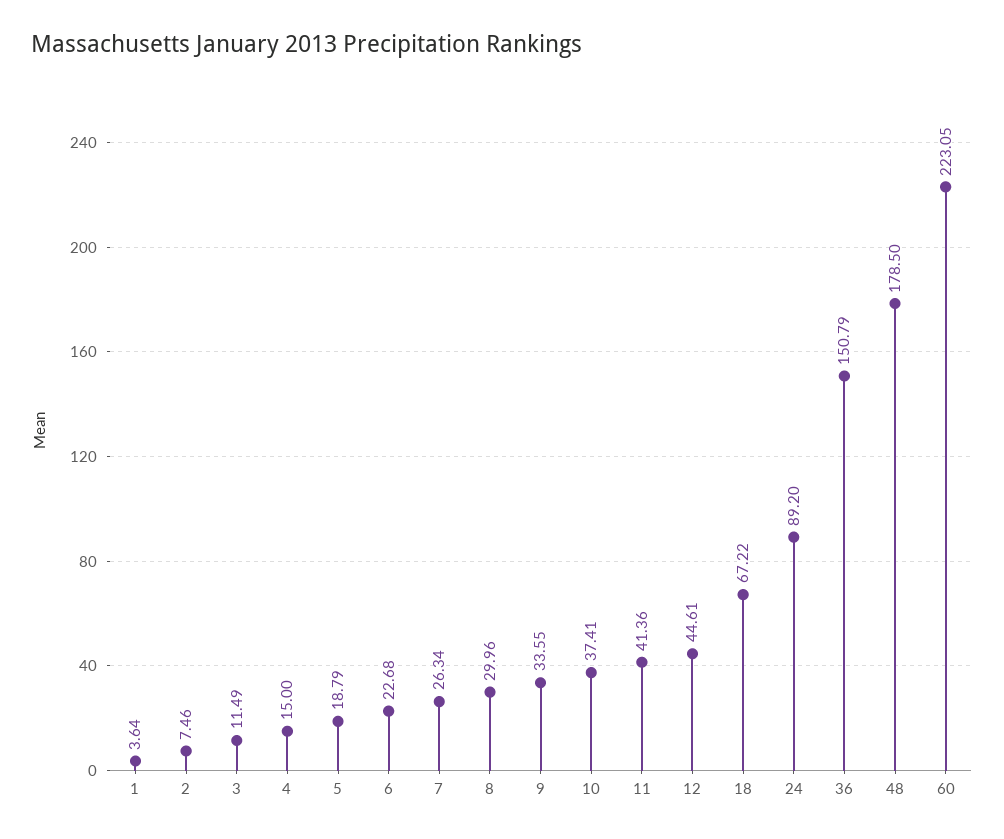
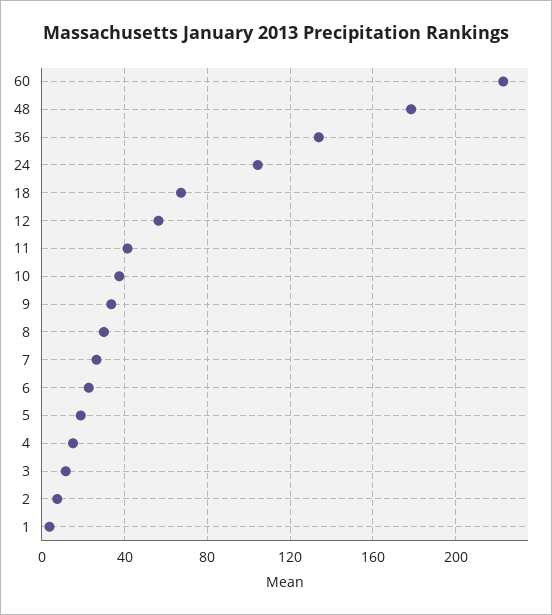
  {
    "1": 3.64,
    "2": 7.46,
    "3": 11.49,
    "4": 15,
    "5": 18.79,
    "6": 22.68,
    "7": 26.34,
    "8": 29.96,
    "9": 33.55,
    "10": 37.41,
    "11": 41.36,
-   "12": 44.61,
+   "12": 55,
    "18": 67.22,
-   "24": 89.2,
+   "24": 105,
-   "36": 150.79,
+   "36": 135,
    "48": 178.5,
    "60": 223.05
  }

